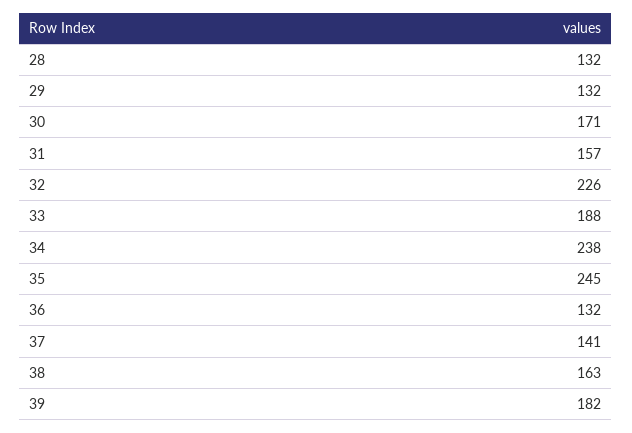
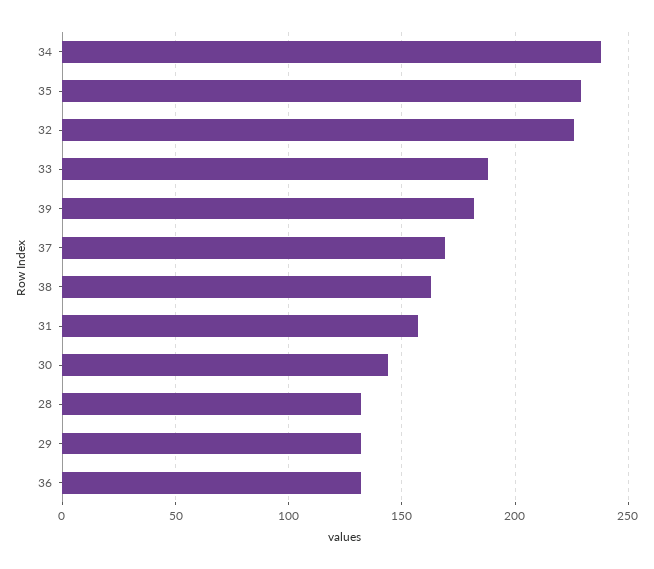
  {
    "28": 132,
    "29": 132,
-   "30": 171,
+   "30": 145,
    "31": 157,
    "32": 226,
    "33": 188,
    "34": 238,
-   "35": 245,
+   "35": 230,
    "36": 132,
-   "37": 141,
+   "37": 170,
    "38": 163,
    "39": 182
  }

